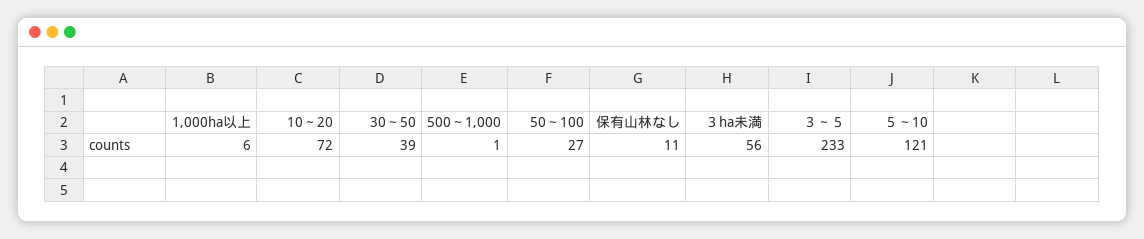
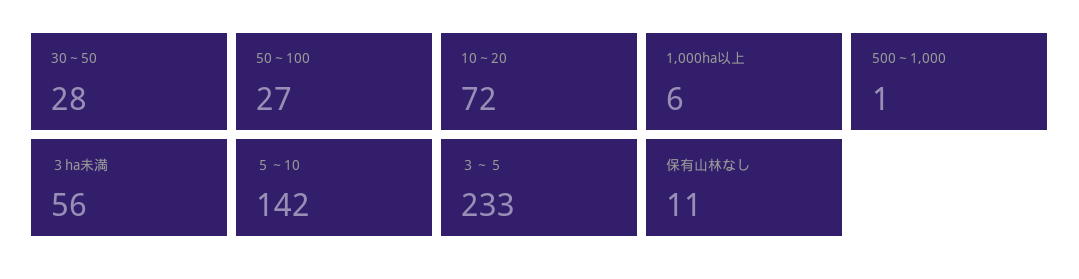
  {
    "1,000ha以上": 6,
    "10～20": 72,
-   "30～50": 39,
+   "30～50": 28,
    "500～1,000": 1,
    "50～100": 27,
    "保有山林なし": 11,
    "３ha未満": 56,
    "３～５": 233,
-   "５～10": 121
+   "５～10": 142
  }

